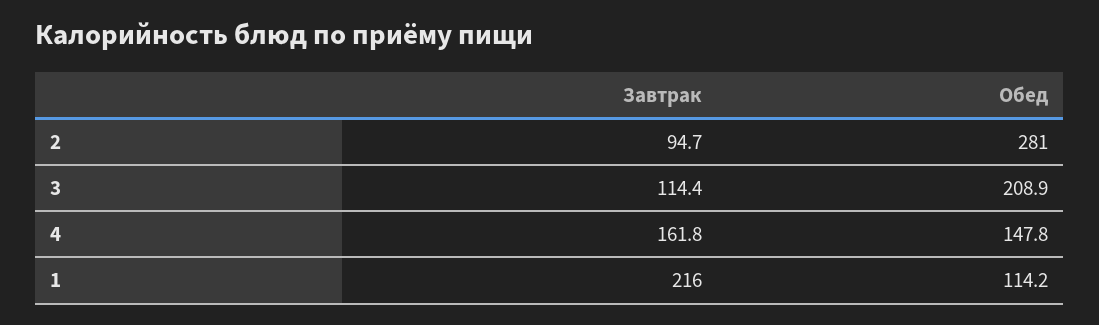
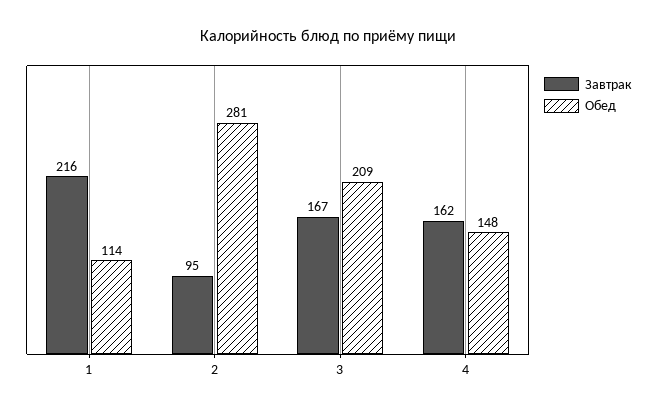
  {
    "Завтрак": {
      "2": 94.7,
-     "3": 114.4,
+     "3": 167,
      "4": 161.8,
      "1": 216
    },
    "Обед": {
      "2": 281,
      "3": 208.9,
      "4": 147.8,
      "1": 114.2
    }
  }

